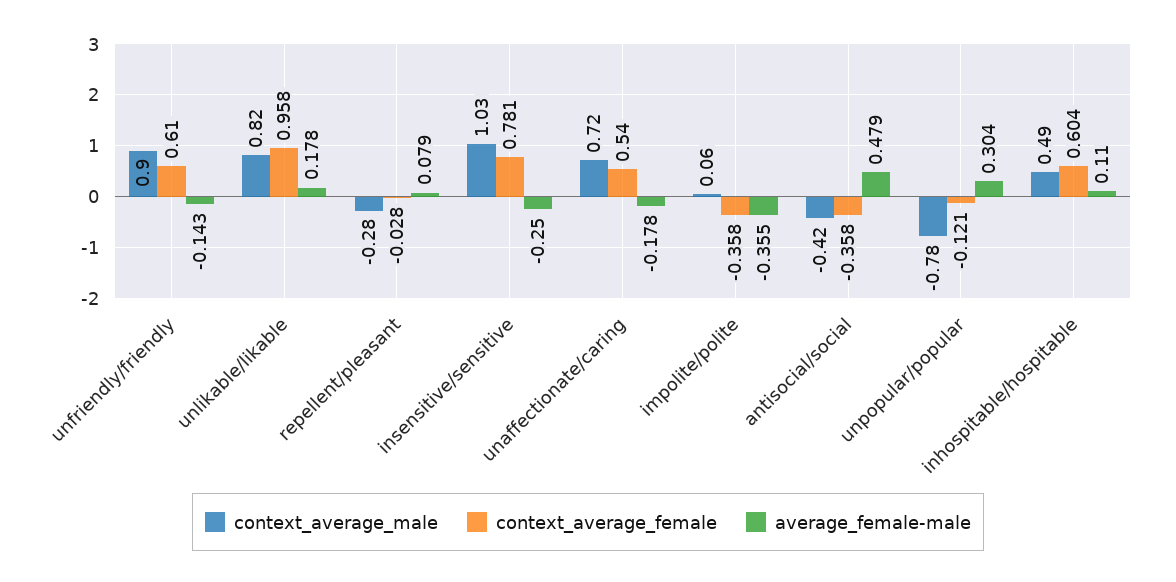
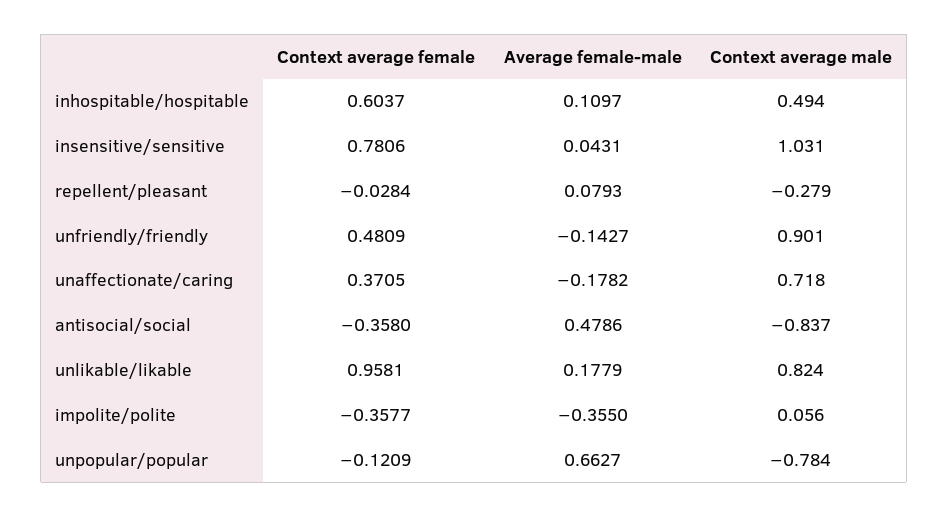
  {
    "context_average_male": {
      "unfriendly/friendly": 0.901,
      "unlikable/likable": 0.824,
      "repellent/pleasant": -0.279,
      "insensitive/sensitive": 1.031,
      "unaffectionate/caring": 0.718,
      "impolite/polite": 0.056,
-     "antisocial/social": -0.42,
+     "antisocial/social": -0.837,
      "unpopular/popular": -0.784,
      "inhospitable/hospitable": 0.494
    },
    "context_average_female": {
-     "unfriendly/friendly": 0.61,
+     "unfriendly/friendly": 0.4809,
      "unlikable/likable": 0.9581,
      "repellent/pleasant": -0.0284,
      "insensitive/sensitive": 0.7806,
-     "unaffectionate/caring": 0.54,
+     "unaffectionate/caring": 0.3705,
      "impolite/polite": -0.3577,
      "antisocial/social": -0.358,
      "unpopular/popular": -0.1209,
      "inhospitable/hospitable": 0.6037
    },
    "average_female-male": {
      "unfriendly/friendly": -0.1427,
      "unlikable/likable": 0.1779,
      "repellent/pleasant": 0.0793,
-     "insensitive/sensitive": -0.25,
+     "insensitive/sensitive": 0.0431,
      "unaffectionate/caring": -0.1782,
      "impolite/polite": -0.355,
      "antisocial/social": 0.4786,
-     "unpopular/popular": 0.304,
+     "unpopular/popular": 0.6627,
      "inhospitable/hospitable": 0.1097
    }
  }

